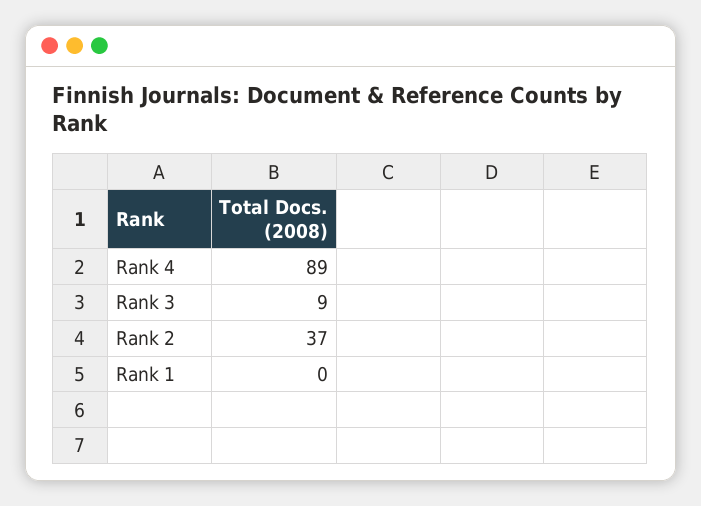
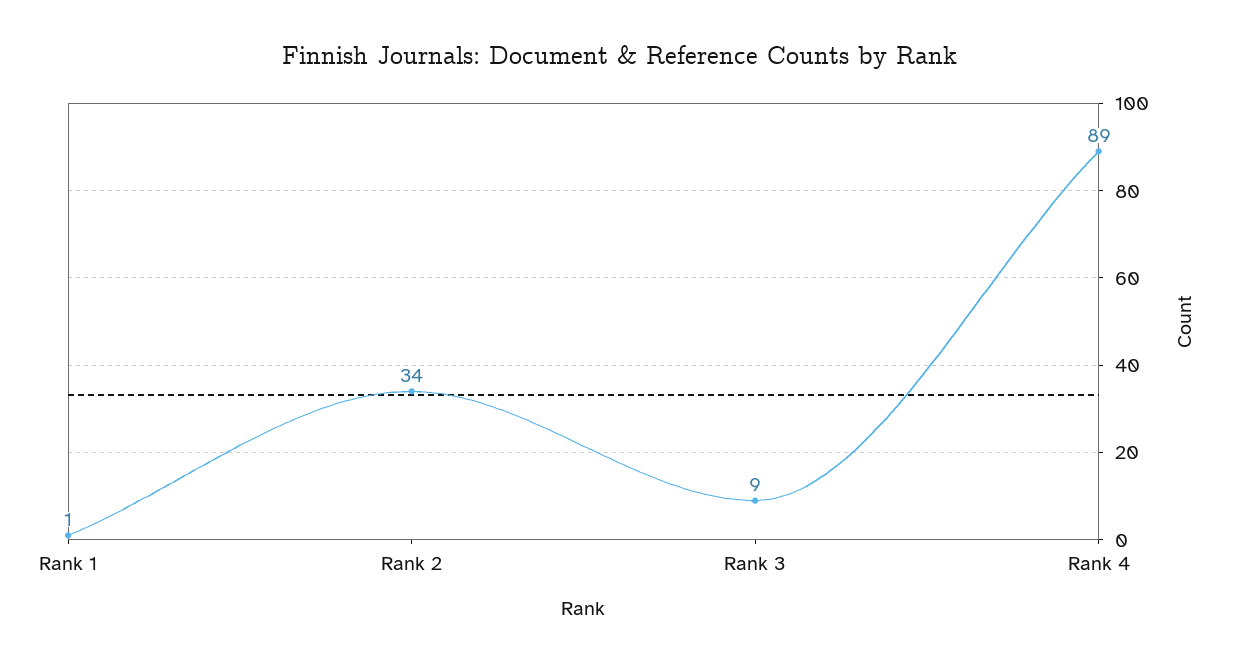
  {
    "Rank 4": 89,
    "Rank 3": 9,
-   "Rank 2": 37,
+   "Rank 2": 34,
-   "Rank 1": 0
+   "Rank 1": 1
  }

